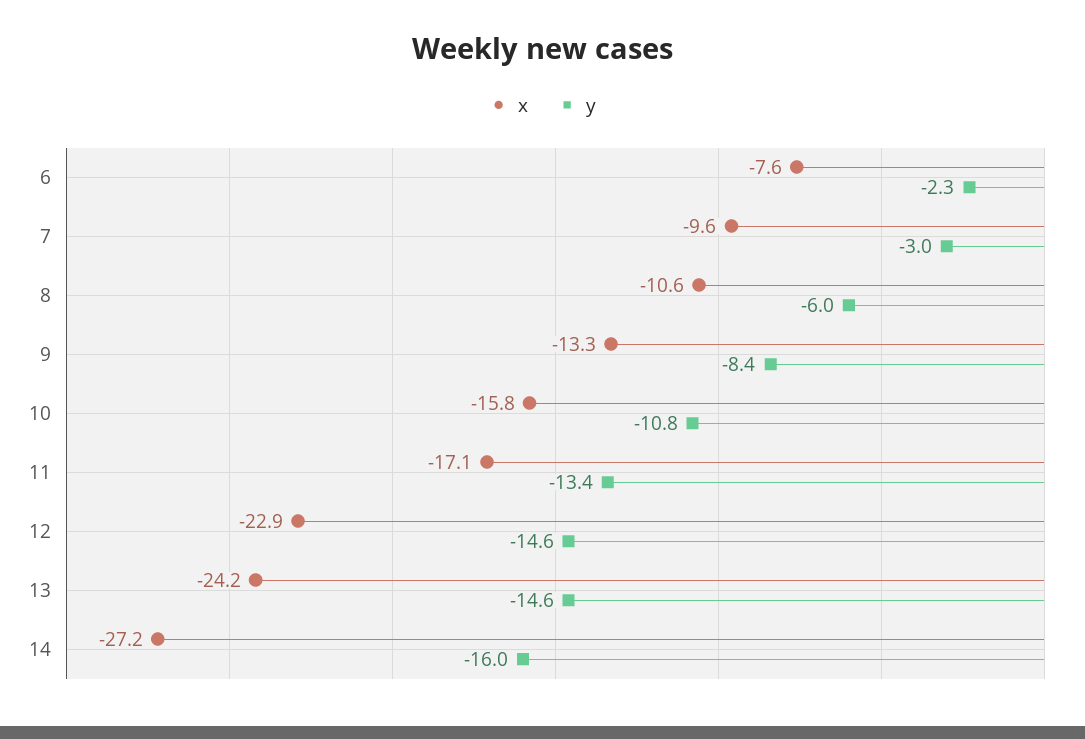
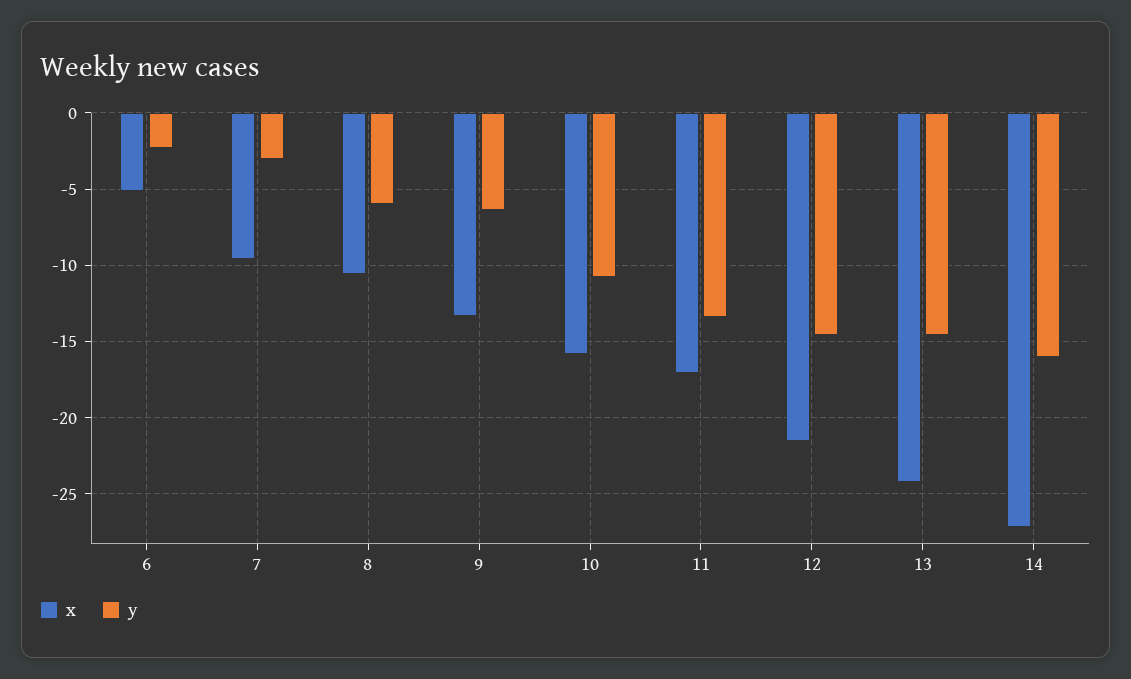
  {
    "x": {
-     "6": -7.6,
+     "6": -5,
      "7": -9.6,
      "8": -10.6,
      "9": -13.3,
      "10": -15.8,
      "11": -17.1,
-     "12": -22.9,
+     "12": -21.5,
      "13": -24.2,
      "14": -27.2
    },
    "y": {
      "6": -2.3,
      "7": -3,
      "8": -6,
-     "9": -8.4,
+     "9": -6.5,
      "10": -10.8,
      "11": -13.4,
      "12": -14.6,
      "13": -14.6,
      "14": -16
    }
  }

